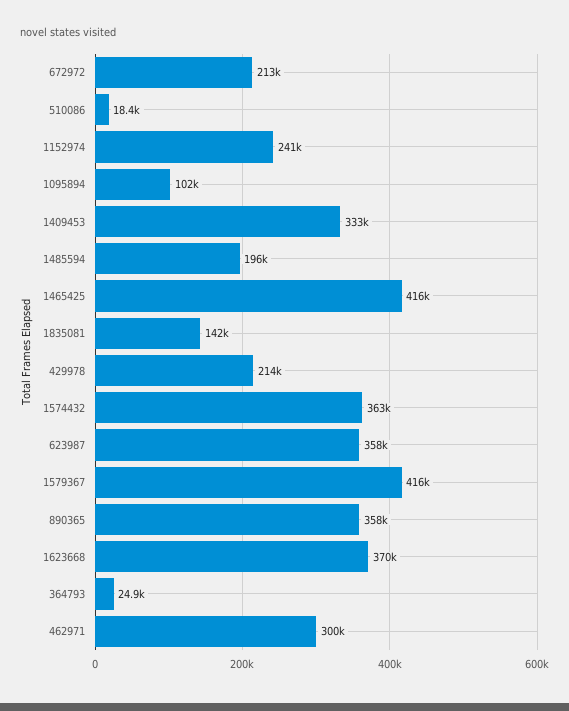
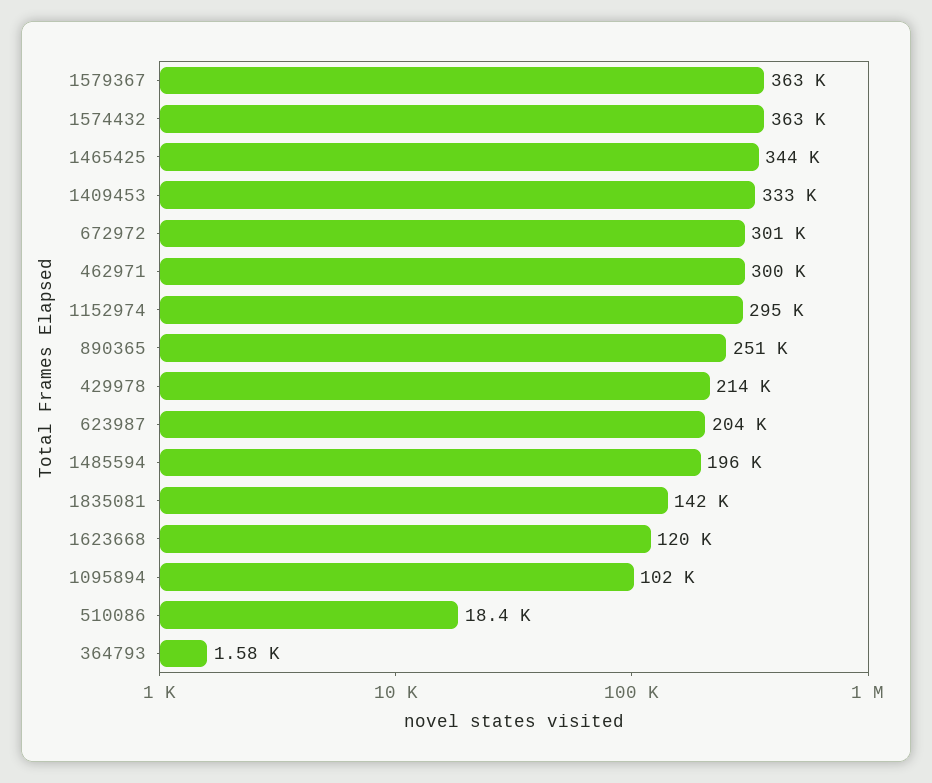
  {
-   "672972": 213000,
+   "672972": 301000,
    "510086": 18400,
-   "1152974": 241000,
+   "1152974": 295000,
    "1095894": 102000,
    "1409453": 333000,
    "1485594": 196000,
-   "1465425": 416000,
+   "1465425": 344000,
    "1835081": 142000,
    "429978": 214000,
    "1574432": 363000,
-   "623987": 358000,
+   "623987": 204000,
-   "1579367": 416000,
+   "1579367": 363000,
-   "890365": 358000,
+   "890365": 251000,
-   "1623668": 370000,
+   "1623668": 120000,
-   "364793": 24900,
+   "364793": 1580,
    "462971": 300000
  }

